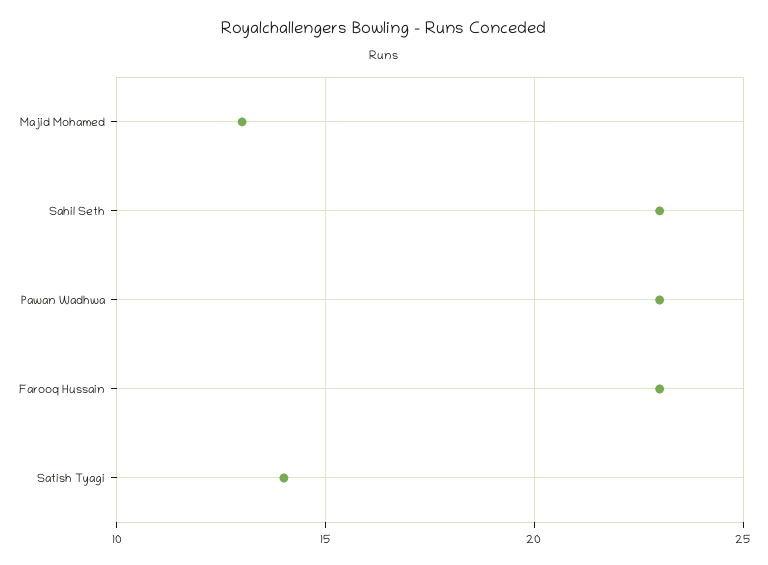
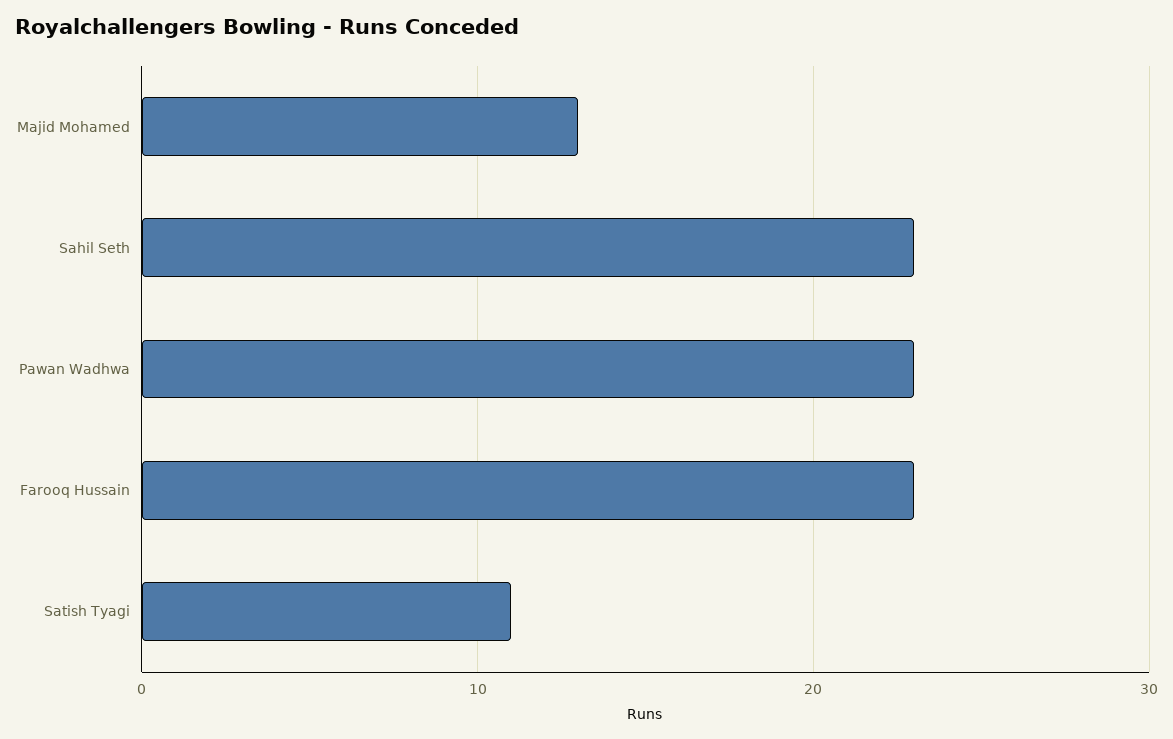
  {
    "Majid Mohamed": 13,
    "Sahil Seth": 23,
    "Pawan Wadhwa": 23,
    "Farooq Hussain": 23,
-   "Satish Tyagi": 14
+   "Satish Tyagi": 11
  }

